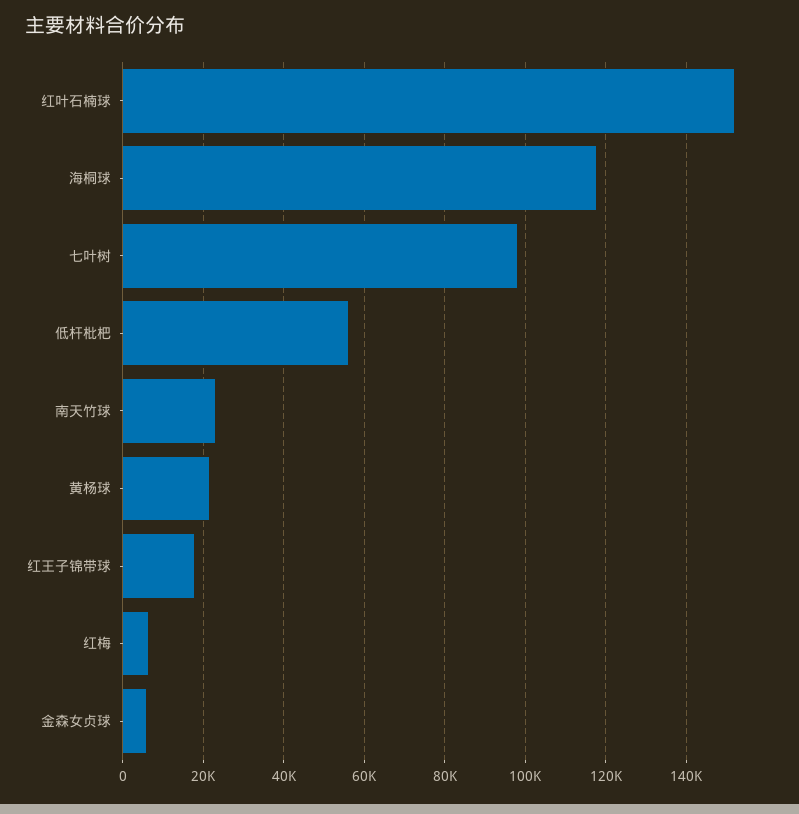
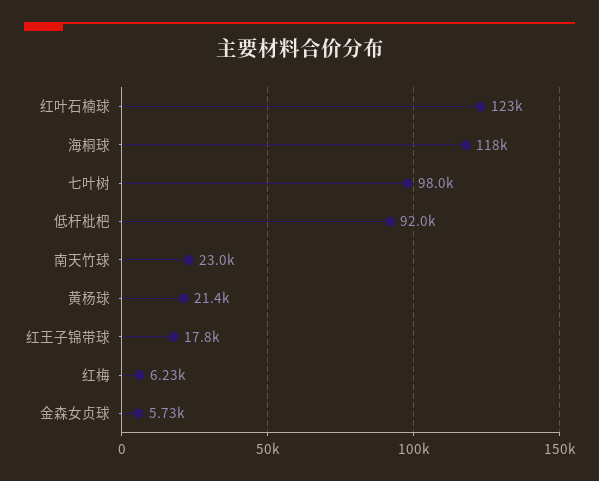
  {
-   "红叶石楠球": 152000,
+   "红叶石楠球": 123000,
    "海桐球": 118000,
    "七叶树": 98000,
-   "低杆枇杷": 56000,
+   "低杆枇杷": 92000,
    "南天竹球": 23000,
    "黄杨球": 21400,
    "红王子锦带球": 17800,
    "红梅": 6230,
    "金森女贞球": 5730
  }

